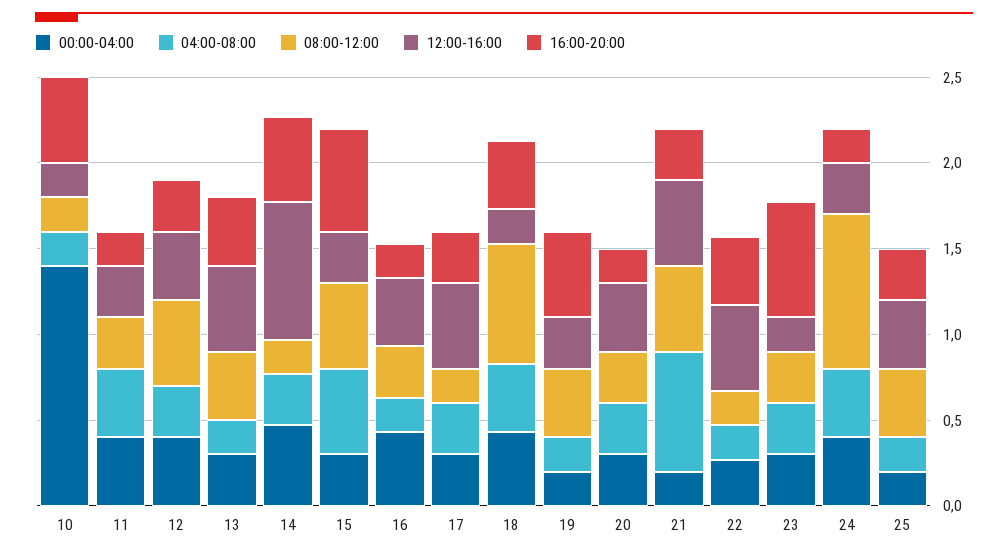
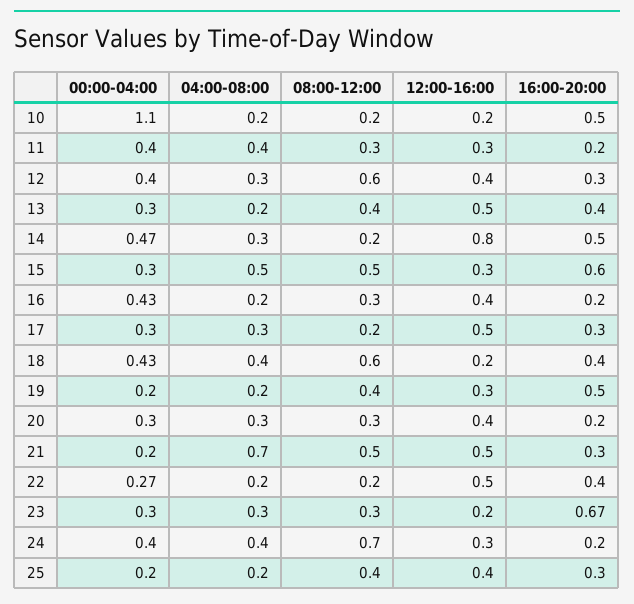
  {
    "00:00-04:00": {
-     "10": 1.4,
+     "10": 1.1,
      "11": 0.4,
      "12": 0.4,
      "13": 0.3,
      "14": 0.47,
      "15": 0.3,
      "16": 0.43,
      "17": 0.3,
      "18": 0.43,
      "19": 0.2,
      "20": 0.3,
      "21": 0.2,
      "22": 0.27,
      "23": 0.3,
      "24": 0.4,
      "25": 0.2
    },
    "04:00-08:00": {
      "10": 0.2,
      "11": 0.4,
      "12": 0.3,
      "13": 0.2,
      "14": 0.3,
      "15": 0.5,
      "16": 0.2,
      "17": 0.3,
      "18": 0.4,
      "19": 0.2,
      "20": 0.3,
      "21": 0.7,
      "22": 0.2,
      "23": 0.3,
      "24": 0.4,
      "25": 0.2
    },
    "08:00-12:00": {
      "10": 0.2,
      "11": 0.3,
-     "12": 0.5,
+     "12": 0.6,
      "13": 0.4,
      "14": 0.2,
      "15": 0.5,
      "16": 0.3,
      "17": 0.2,
-     "18": 0.7,
+     "18": 0.6,
      "19": 0.4,
      "20": 0.3,
      "21": 0.5,
      "22": 0.2,
      "23": 0.3,
-     "24": 0.9,
+     "24": 0.7,
      "25": 0.4
    },
    "12:00-16:00": {
      "10": 0.2,
      "11": 0.3,
      "12": 0.4,
      "13": 0.5,
      "14": 0.8,
      "15": 0.3,
      "16": 0.4,
      "17": 0.5,
      "18": 0.2,
      "19": 0.3,
      "20": 0.4,
      "21": 0.5,
      "22": 0.5,
      "23": 0.2,
      "24": 0.3,
      "25": 0.4
    },
    "16:00-20:00": {
      "10": 0.5,
      "11": 0.2,
      "12": 0.3,
      "13": 0.4,
      "14": 0.5,
      "15": 0.6,
      "16": 0.2,
      "17": 0.3,
      "18": 0.4,
      "19": 0.5,
      "20": 0.2,
      "21": 0.3,
      "22": 0.4,
      "23": 0.67,
      "24": 0.2,
      "25": 0.3
    }
  }

